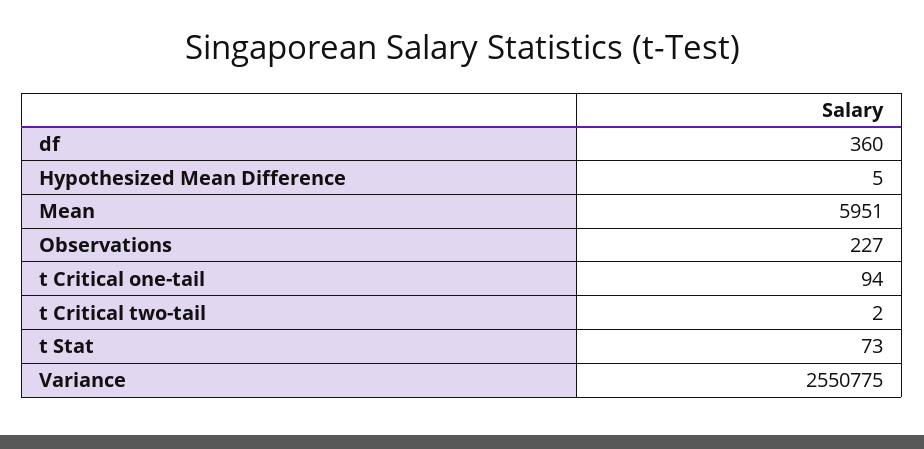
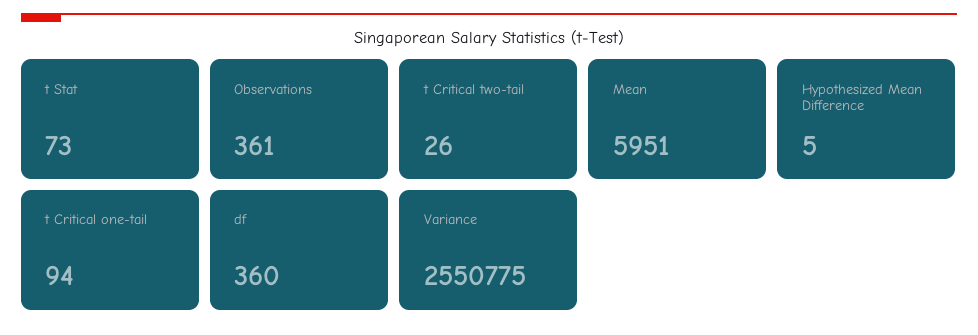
  {
    "df": 360,
    "Hypothesized Mean Difference": 5,
    "Mean": 5951,
-   "Observations": 227,
+   "Observations": 361,
    "t Critical one-tail": 94,
-   "t Critical two-tail": 2,
+   "t Critical two-tail": 26,
    "t Stat": 73,
    "Variance": 2550775
  }

